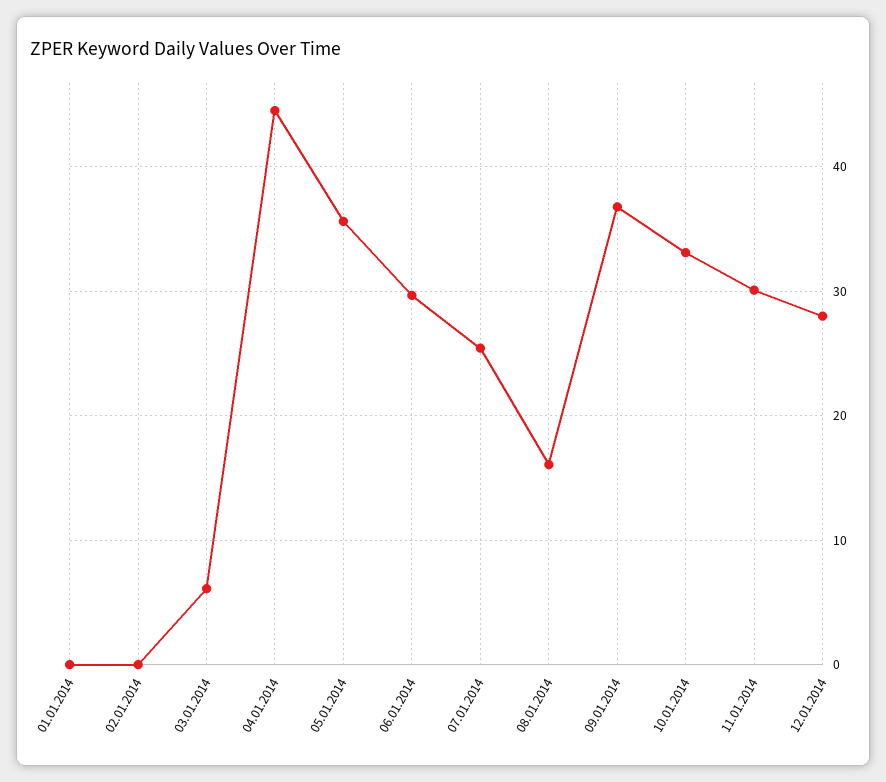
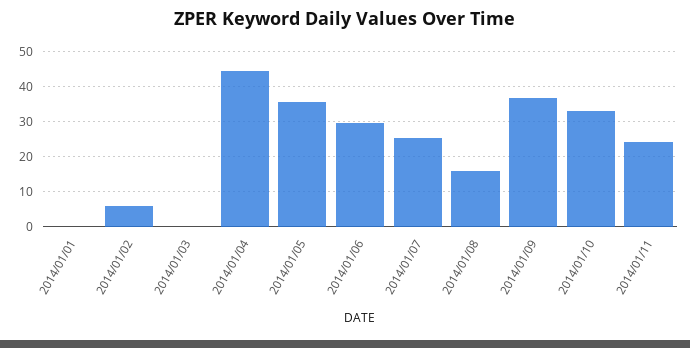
  {
    "01.01.2014": 0,
-   "02.01.2014": 0,
+   "02.01.2014": 6,
-   "03.01.2014": 6,
+   "03.01.2014": 0,
    "04.01.2014": 45,
    "05.01.2014": 36,
    "06.01.2014": 30,
    "07.01.2014": 25,
    "08.01.2014": 16,
    "09.01.2014": 37,
    "10.01.2014": 33,
-   "11.01.2014": 30,
+   "11.01.2014": 24
-   "12.01.2014": 28
  }

